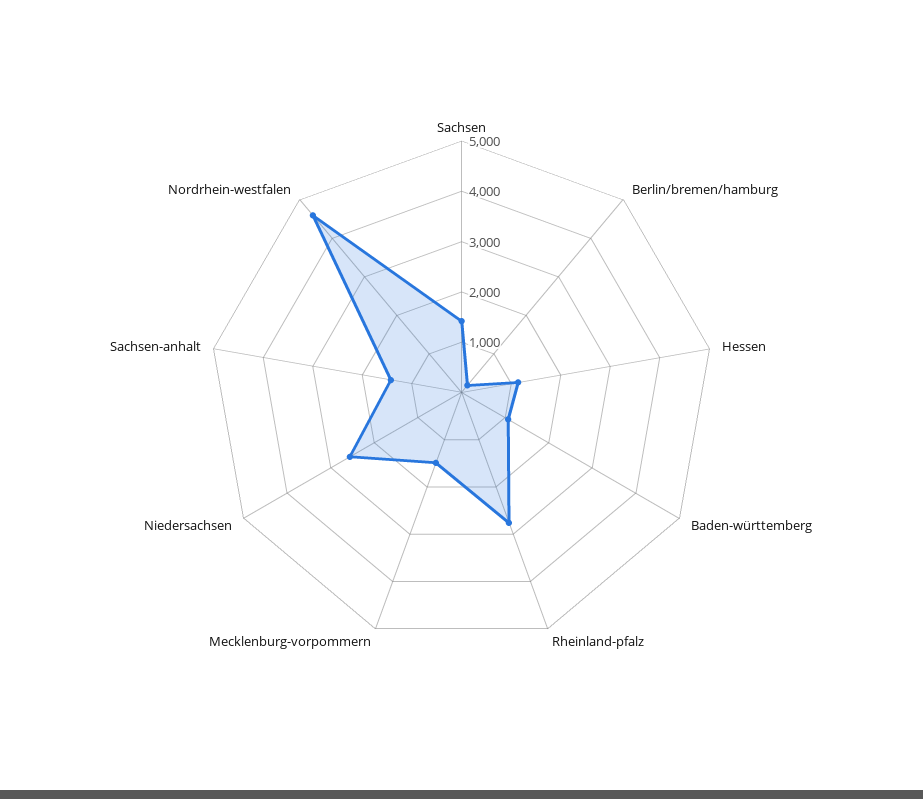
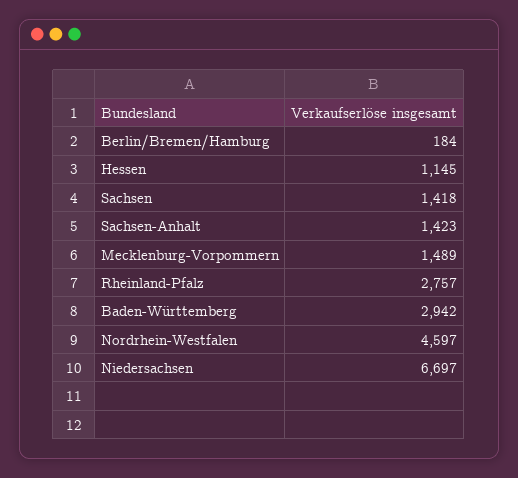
  {
    "Sachsen": 1418,
    "Berlin/bremen/hamburg": 184,
    "Hessen": 1145,
-   "Baden-württemberg": 1000,
+   "Baden-württemberg": 2942,
    "Rheinland-pfalz": 2757,
    "Mecklenburg-vorpommern": 1489,
-   "Niedersachsen": 2600,
+   "Niedersachsen": 6697,
    "Sachsen-anhalt": 1423,
    "Nordrhein-westfalen": 4597
  }

